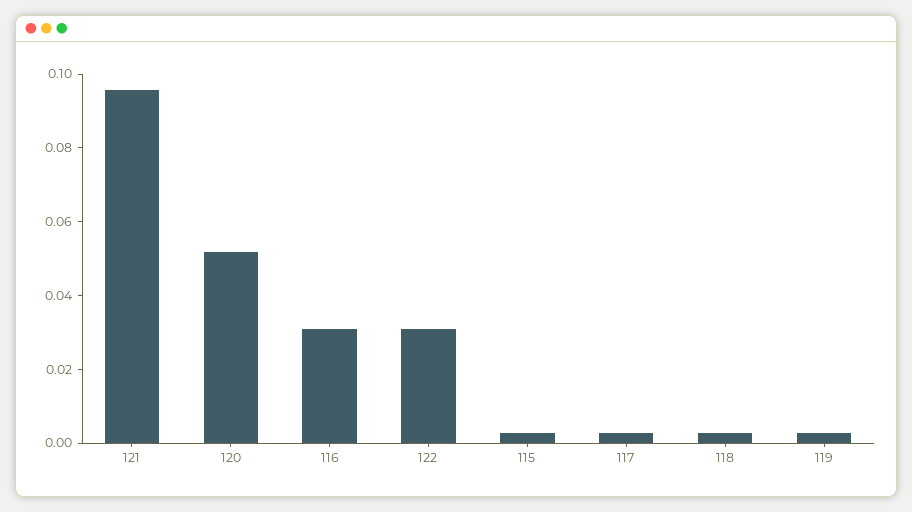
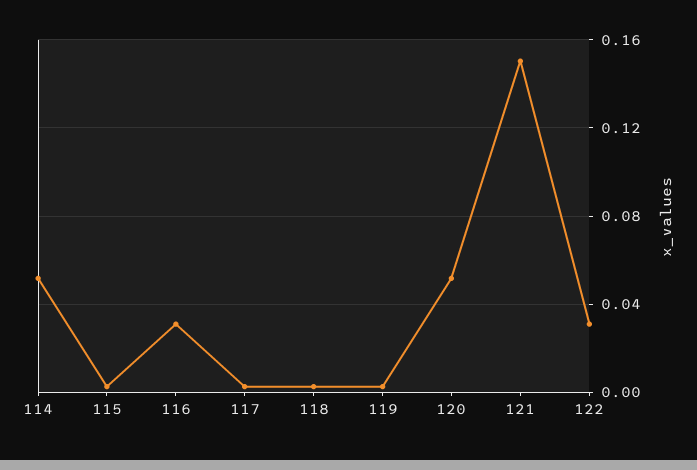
  {
-   "121": 0.095,
+   "121": 0.15,
    "120": 0.05,
    "116": 0.03,
    "122": 0.03,
    "115": 0.005,
    "117": 0.005,
    "118": 0.005,
-   "119": 0.005
+   "119": 0.005,
+   "114": 0.05
  }

